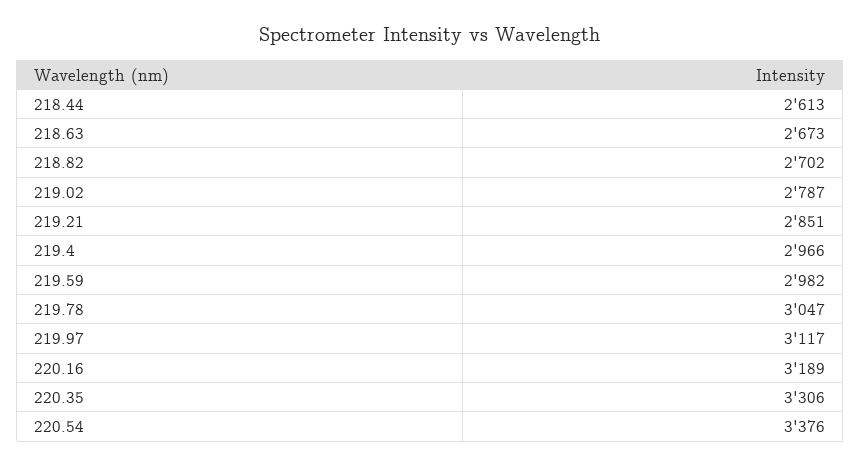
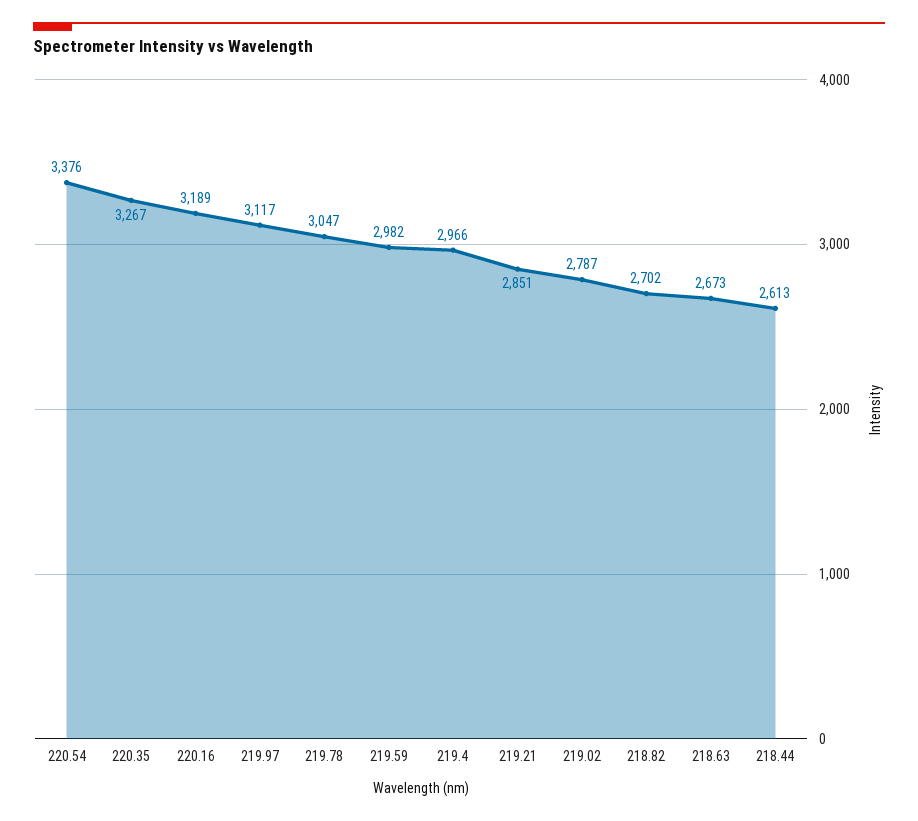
  {
    "218.44": 2613,
    "218.63": 2673,
    "218.82": 2702,
    "219.02": 2787,
    "219.21": 2851,
    "219.4": 2966,
    "219.59": 2982,
    "219.78": 3047,
    "219.97": 3117,
    "220.16": 3189,
-   "220.35": 3306,
+   "220.35": 3267,
    "220.54": 3376
  }

